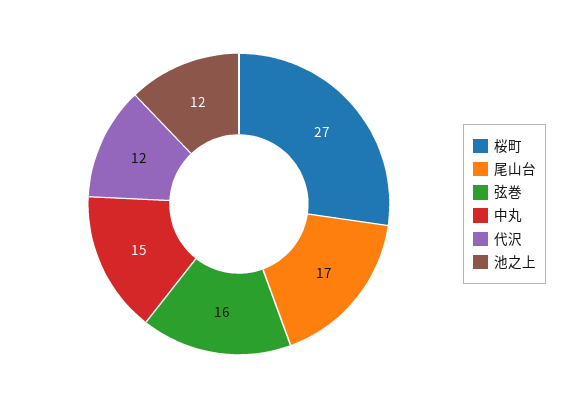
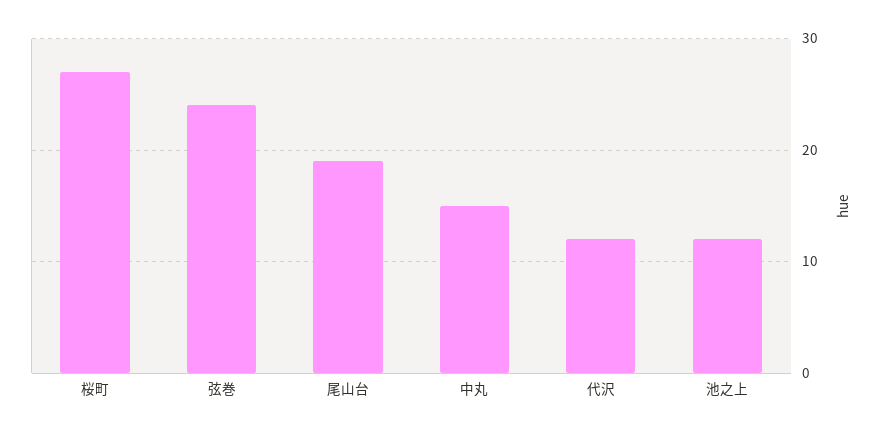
  {
    "桜町": 27,
-   "尾山台": 17,
+   "尾山台": 19,
-   "弦巻": 16,
+   "弦巻": 24,
    "中丸": 15,
    "代沢": 12,
    "池之上": 12
  }

